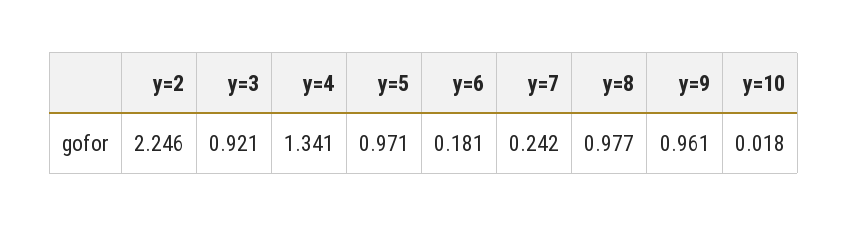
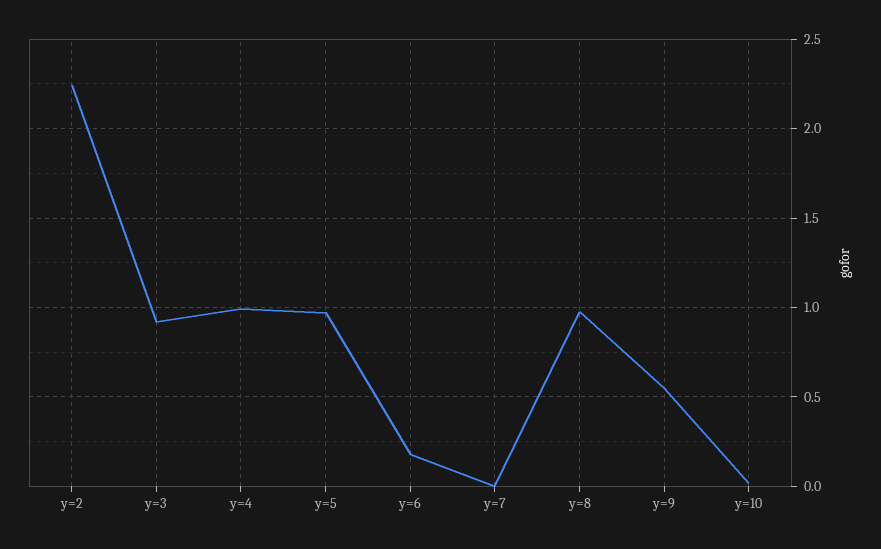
  {
    "y=2": 2.246,
    "y=3": 0.921,
-   "y=4": 1.341,
+   "y=4": 1,
    "y=5": 0.971,
    "y=6": 0.181,
-   "y=7": 0.242,
+   "y=7": 0,
    "y=8": 0.977,
-   "y=9": 0.961,
+   "y=9": 0.55,
    "y=10": 0.018
  }

